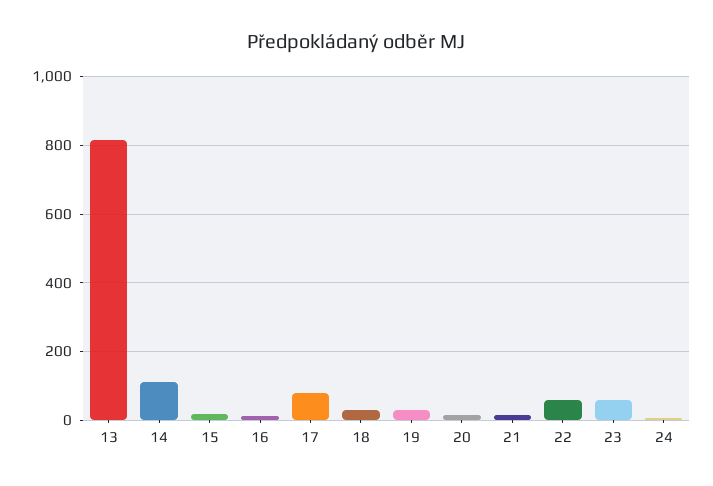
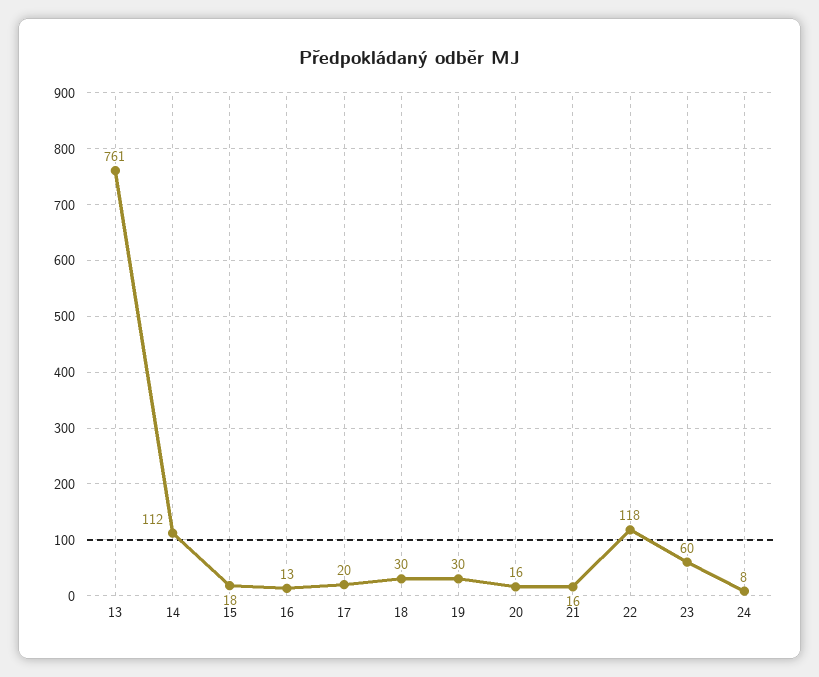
  {
-   "13": 820,
+   "13": 761,
    "14": 112,
    "15": 18,
    "16": 13,
-   "17": 80,
+   "17": 20,
    "18": 30,
    "19": 30,
    "20": 16,
    "21": 16,
-   "22": 60,
+   "22": 118,
    "23": 60,
    "24": 8
  }

